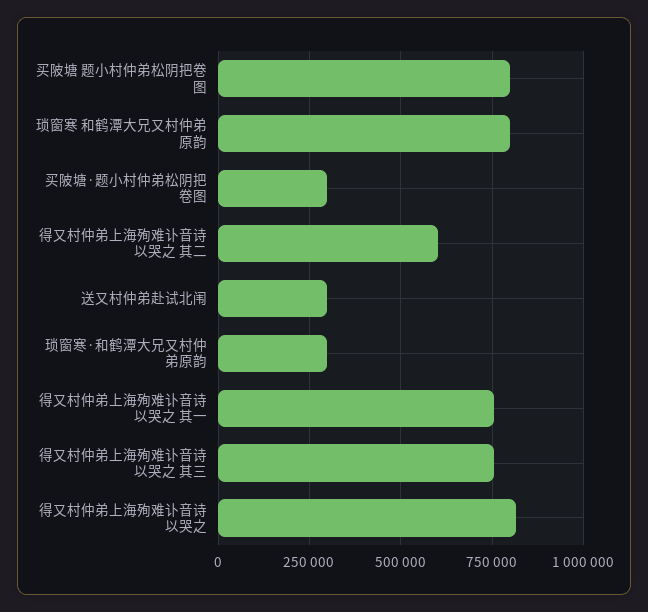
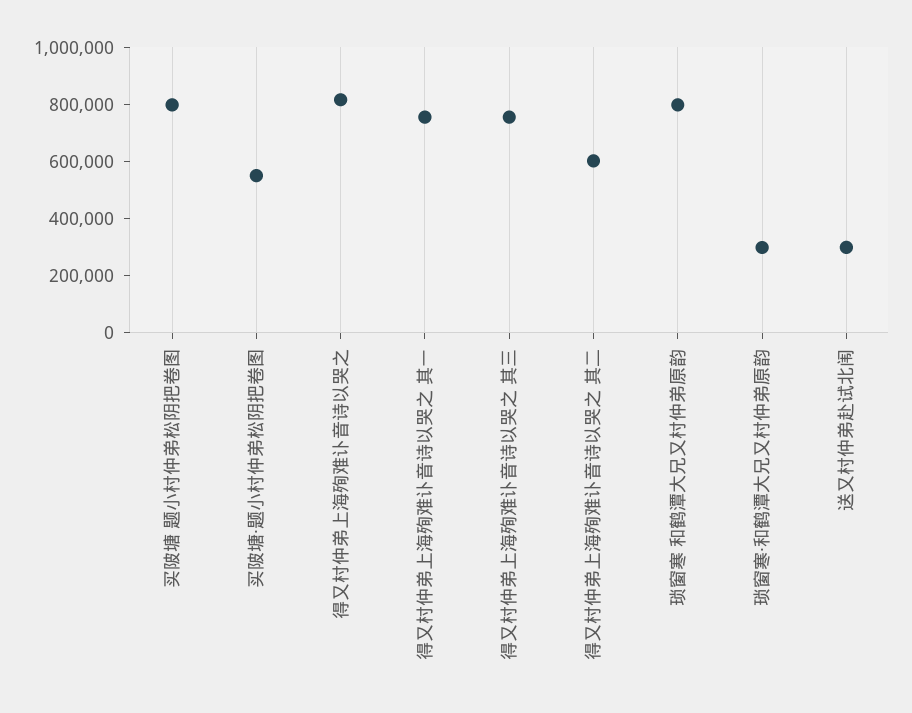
  {
    "买陂塘 题小村仲弟松阴把卷图": 800000,
    "琐窗寒 和鹤潭大兄又村仲弟原韵": 800000,
-   "买陂塘·题小村仲弟松阴把卷图": 300000,
+   "买陂塘·题小村仲弟松阴把卷图": 550000,
    "得又村仲弟上海殉难讣音诗以哭之 其二": 600000,
    "送又村仲弟赴试北闱": 300000,
    "琐窗寒·和鹤潭大兄又村仲弟原韵": 300000,
    "得又村仲弟上海殉难讣音诗以哭之 其一": 750000,
    "得又村仲弟上海殉难讣音诗以哭之 其三": 750000,
    "得又村仲弟上海殉难讣音诗以哭之": 825000
  }

